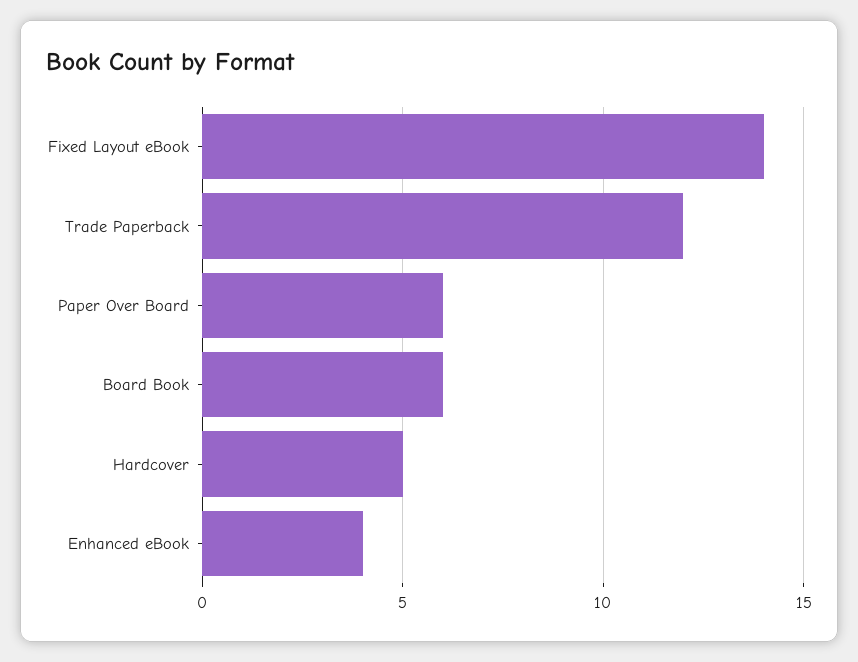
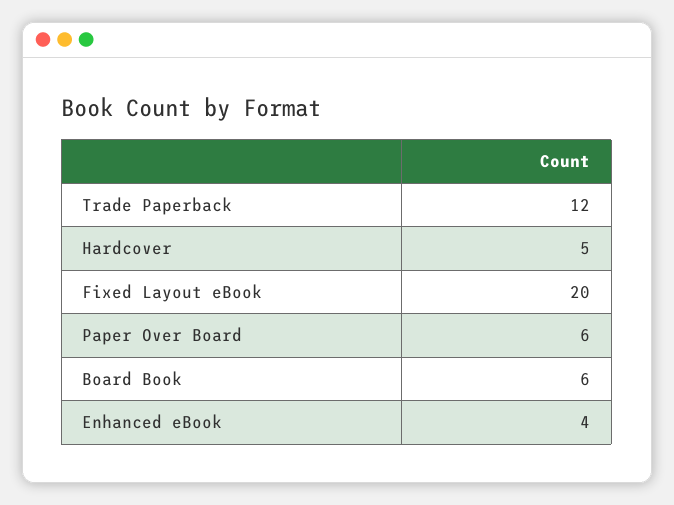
  {
-   "Fixed Layout eBook": 14,
+   "Fixed Layout eBook": 20,
    "Trade Paperback": 12,
    "Paper Over Board": 6,
    "Board Book": 6,
    "Hardcover": 5,
    "Enhanced eBook": 4
  }

